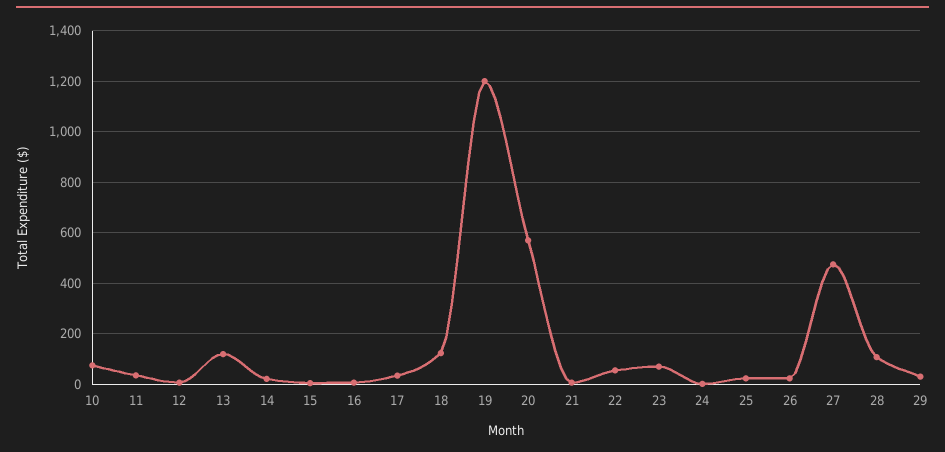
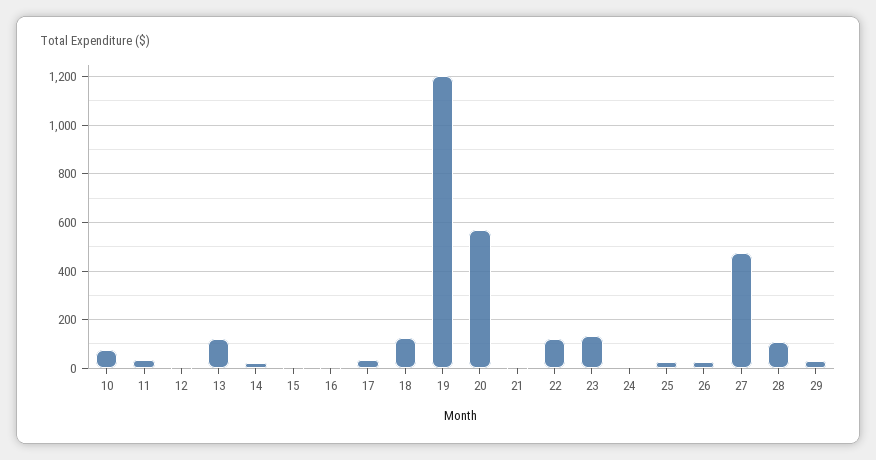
  {
    "10": 75,
    "11": 25,
    "12": 0,
    "13": 125,
    "14": 25,
    "15": 0,
    "16": 0,
    "17": 25,
    "18": 125,
    "19": 1200,
    "20": 575,
    "21": 0,
-   "22": 50,
+   "22": 125,
-   "23": 75,
+   "23": 125,
    "24": 0,
    "25": 25,
    "26": 25,
    "27": 475,
    "28": 100,
    "29": 25
  }

